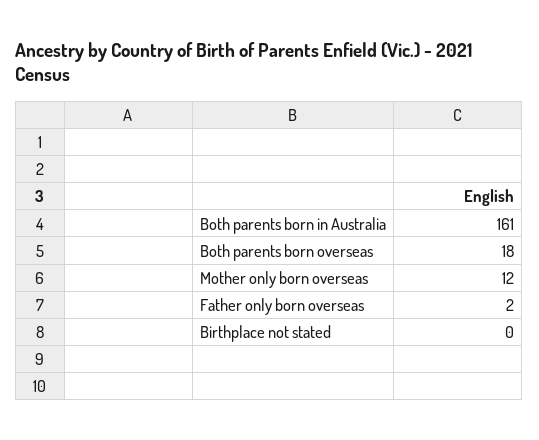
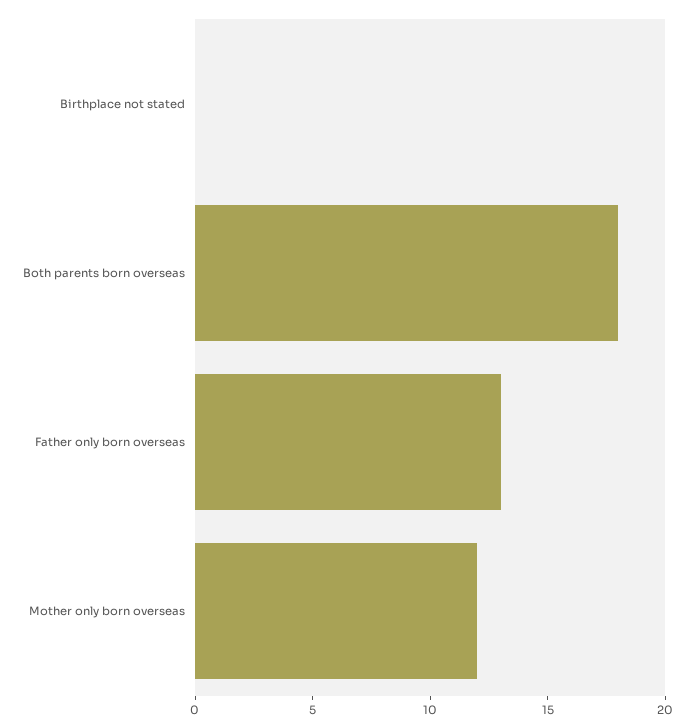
  {
-   "Both parents born in Australia": 161,
    "Both parents born overseas": 18,
    "Mother only born overseas": 12,
-   "Father only born overseas": 2,
+   "Father only born overseas": 13,
    "Birthplace not stated": 0
  }

